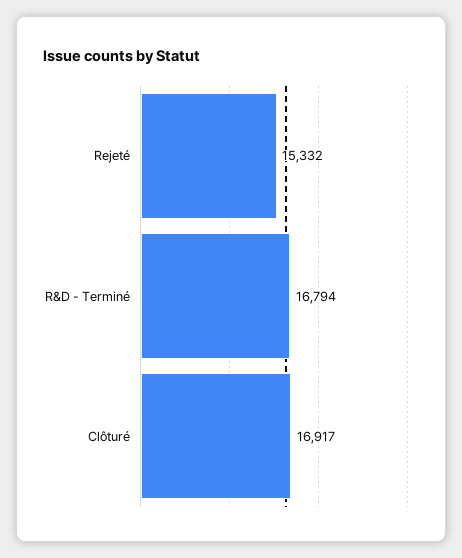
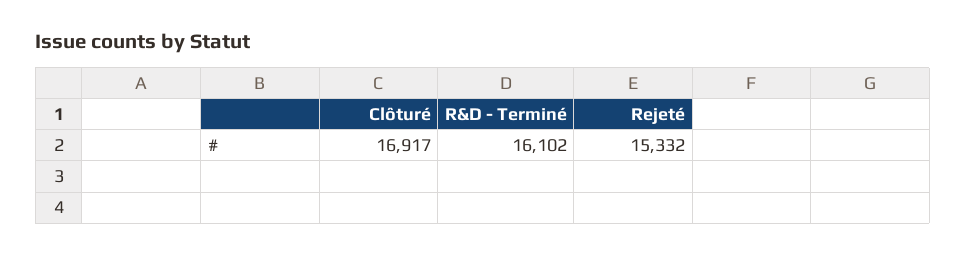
  {
    "Rejeté": 15332,
-   "R&D - Terminé": 16794,
+   "R&D - Terminé": 16102,
    "Clôturé": 16917
  }

